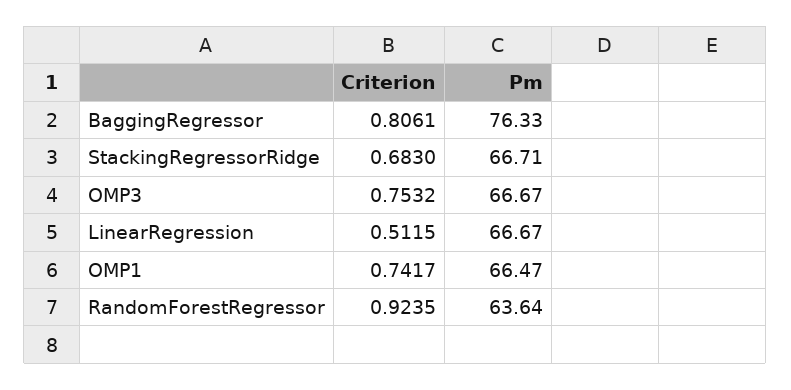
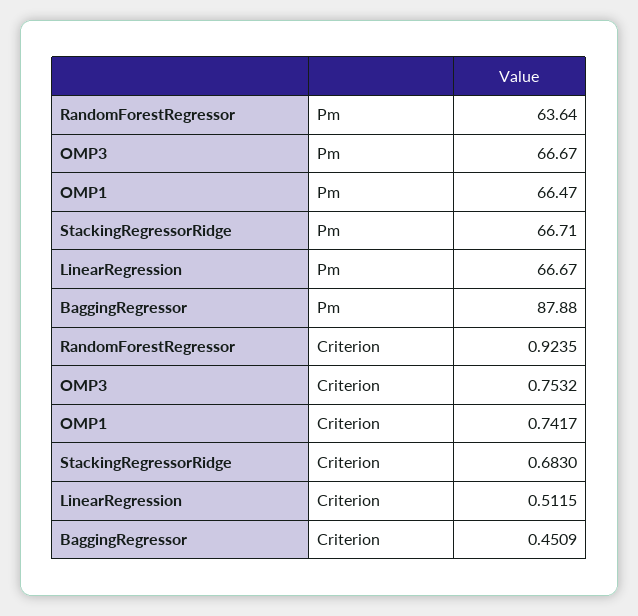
  {
    "Criterion": {
-     "BaggingRegressor": 0.8061,
+     "BaggingRegressor": 0.4509,
      "StackingRegressorRidge": 0.683,
      "OMP3": 0.7532,
      "LinearRegression": 0.5115,
      "OMP1": 0.7417,
      "RandomForestRegressor": 0.9235
    },
    "Pm": {
-     "BaggingRegressor": 76.33,
+     "BaggingRegressor": 87.88,
      "StackingRegressorRidge": 66.71,
      "OMP3": 66.67,
      "LinearRegression": 66.67,
      "OMP1": 66.47,
      "RandomForestRegressor": 63.64
    }
  }

